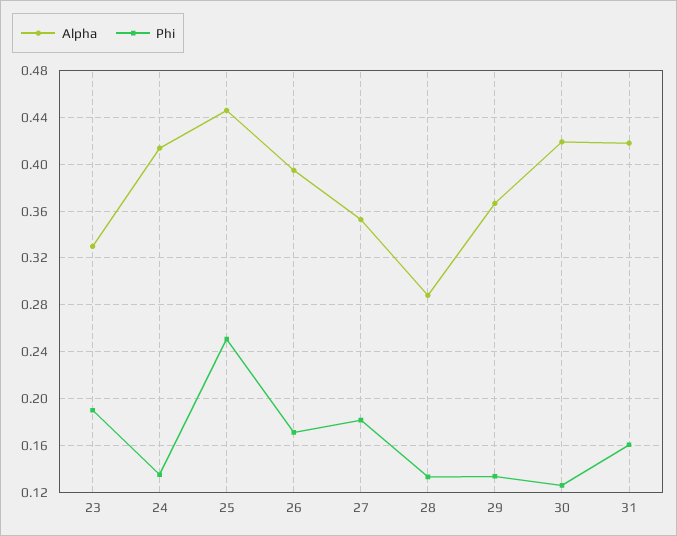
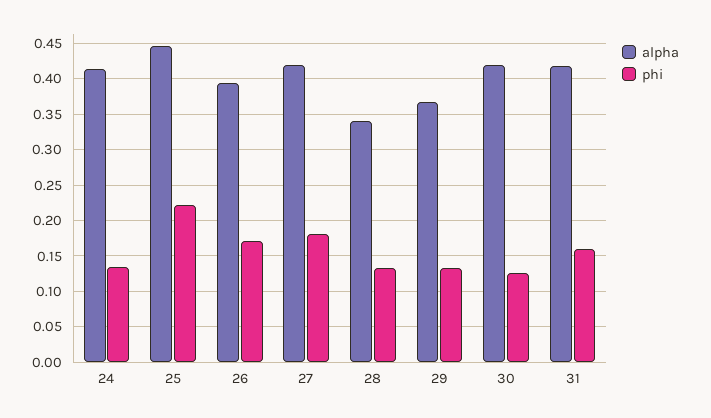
  {
    "Alpha": {
-     "23": 0.33,
      "24": 0.41,
      "25": 0.45,
      "26": 0.39,
-     "27": 0.35,
+     "27": 0.42,
-     "28": 0.29,
+     "28": 0.34,
      "29": 0.37,
      "30": 0.42,
      "31": 0.42
    },
    "Phi": {
-     "23": 0.19,
      "24": 0.13,
-     "25": 0.25,
+     "25": 0.22,
      "26": 0.17,
      "27": 0.18,
      "28": 0.13,
      "29": 0.13,
      "30": 0.13,
      "31": 0.16
    }
  }

